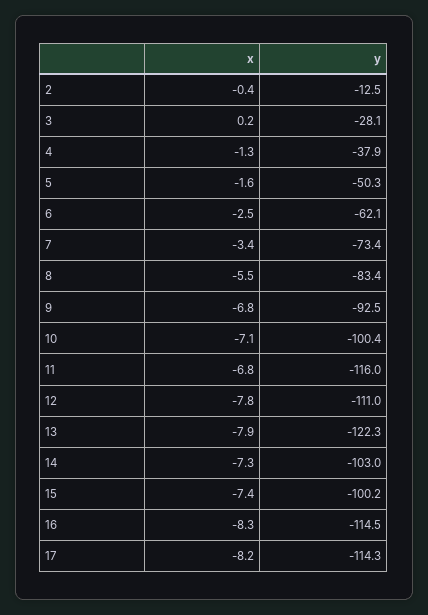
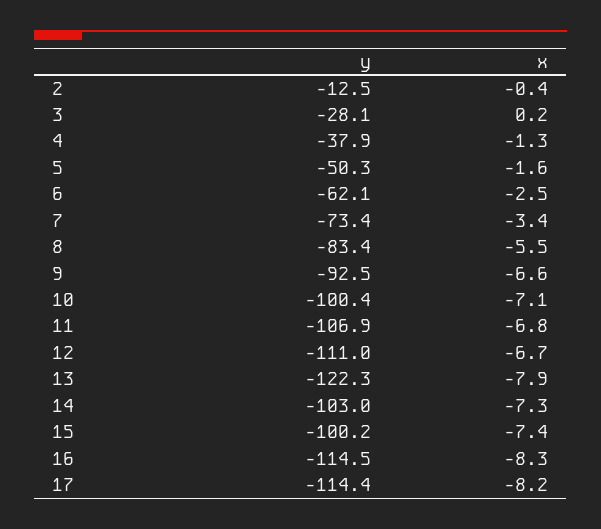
  {
    "x": {
      "2": -0.4,
      "3": 0.2,
      "4": -1.3,
      "5": -1.6,
      "6": -2.5,
      "7": -3.4,
      "8": -5.5,
-     "9": -6.8,
+     "9": -6.6,
      "10": -7.1,
      "11": -6.8,
-     "12": -7.8,
+     "12": -6.7,
      "13": -7.9,
      "14": -7.3,
      "15": -7.4,
      "16": -8.3,
      "17": -8.2
    },
    "y": {
      "2": -12.5,
      "3": -28.1,
      "4": -37.9,
      "5": -50.3,
      "6": -62.1,
      "7": -73.4,
      "8": -83.4,
      "9": -92.5,
      "10": -100.4,
-     "11": -116,
+     "11": -106.9,
      "12": -111,
      "13": -122.3,
      "14": -103,
      "15": -100.2,
      "16": -114.5,
-     "17": -114.3
+     "17": -114.4
    }
  }

